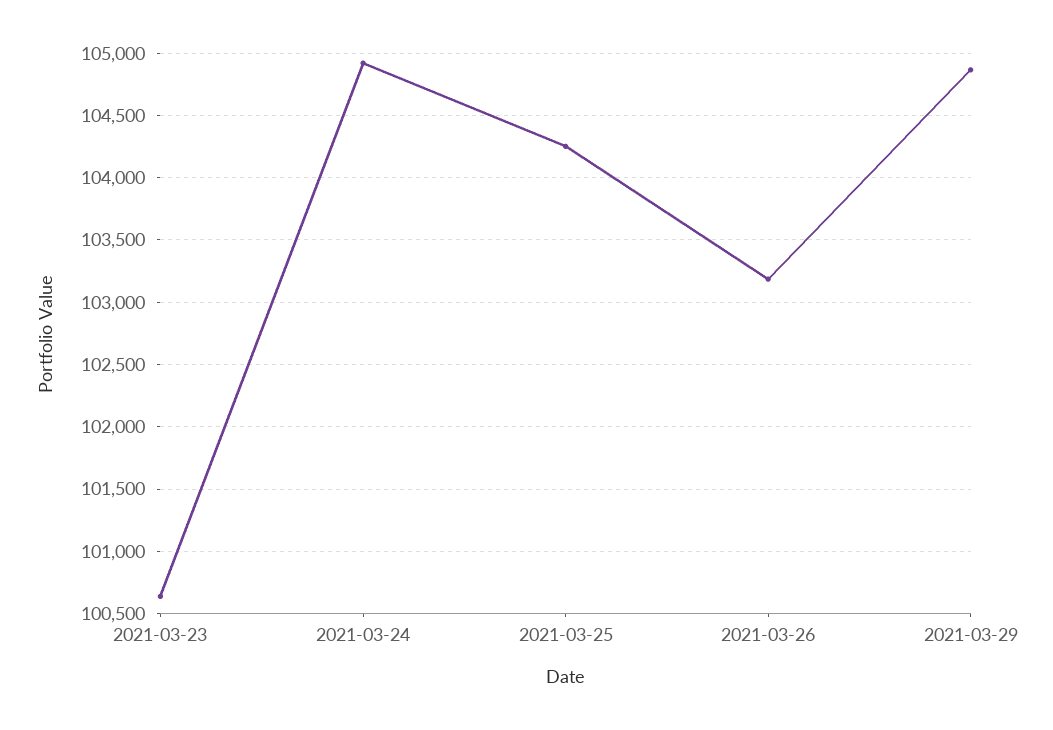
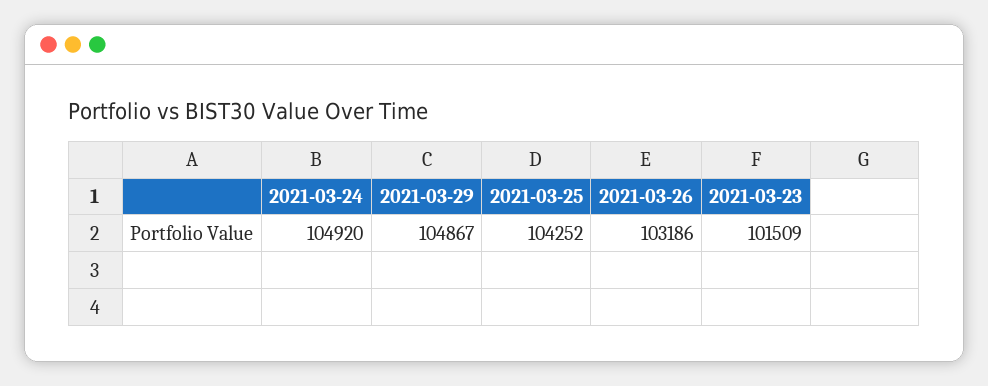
  {
-   "2021-03-23": 100650,
+   "2021-03-23": 101509,
    "2021-03-24": 104920,
    "2021-03-25": 104252,
    "2021-03-26": 103186,
    "2021-03-29": 104867
  }

